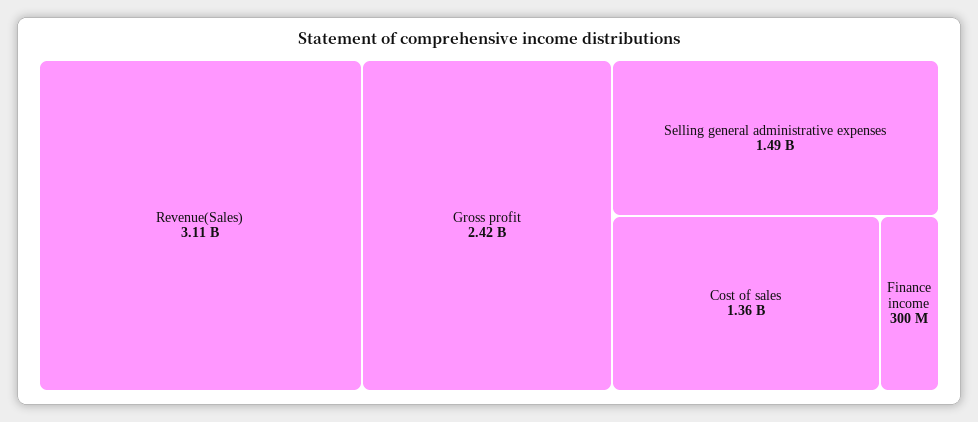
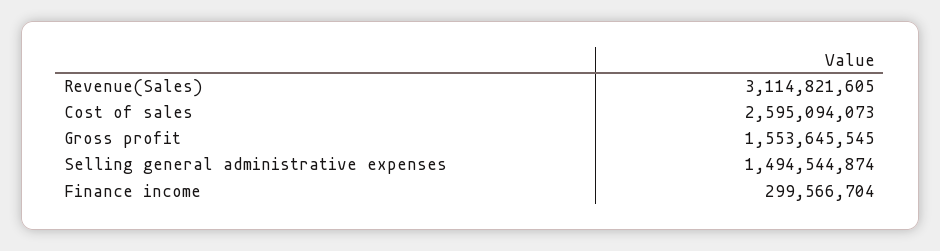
  {
    "Revenue(Sales)": 3114821605,
-   "Gross profit": 2420000000,
+   "Gross profit": 1553645545,
    "Selling general administrative expenses": 1494544874,
-   "Cost of sales": 1360000000,
+   "Cost of sales": 2595094073,
    "Finance income": 299566704
  }

